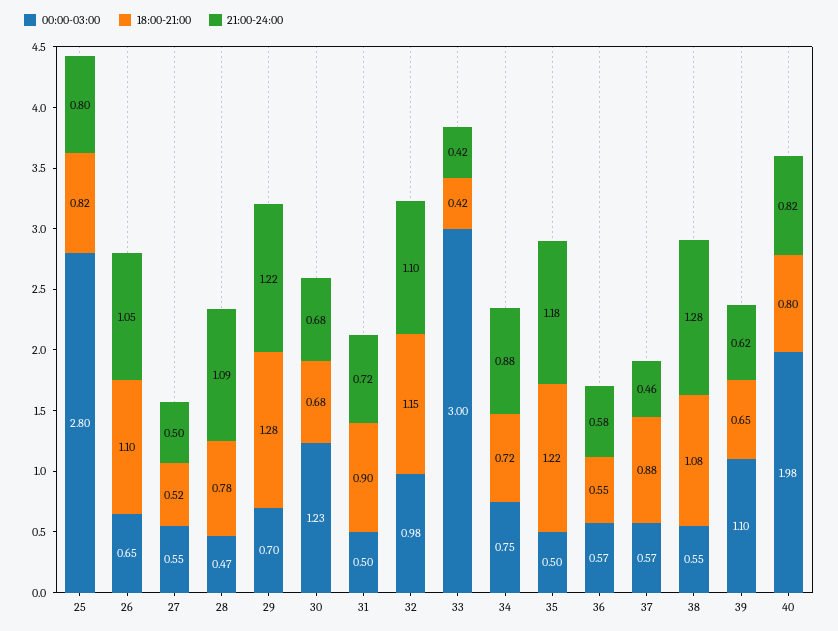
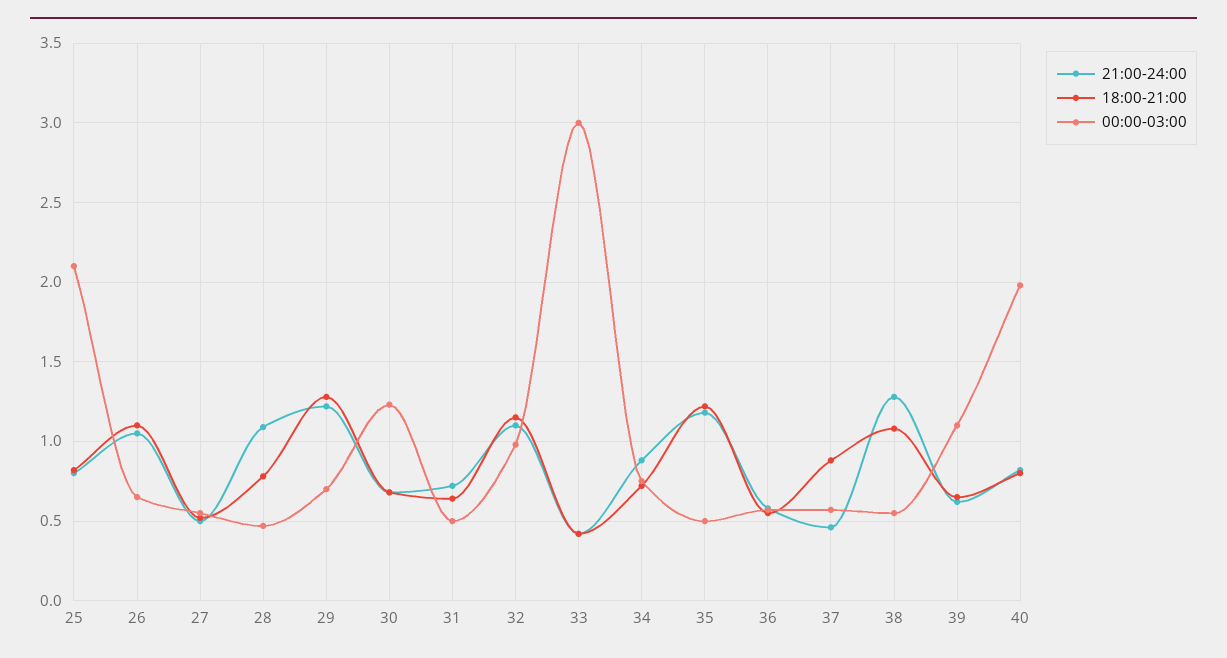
  {
    "00:00-03:00": {
-     "25": 2.8,
+     "25": 2.1,
      "26": 0.65,
      "27": 0.55,
      "28": 0.47,
      "29": 0.7,
      "30": 1.23,
      "31": 0.5,
      "32": 0.98,
      "33": 3,
      "34": 0.75,
      "35": 0.5,
      "36": 0.57,
      "37": 0.57,
      "38": 0.55,
      "39": 1.1,
      "40": 1.98
    },
    "18:00-21:00": {
      "25": 0.82,
      "26": 1.1,
      "27": 0.52,
      "28": 0.78,
      "29": 1.28,
      "30": 0.68,
-     "31": 0.9,
+     "31": 0.65,
      "32": 1.15,
      "33": 0.42,
      "34": 0.72,
      "35": 1.22,
      "36": 0.55,
      "37": 0.88,
      "38": 1.08,
      "39": 0.65,
      "40": 0.8
    },
    "21:00-24:00": {
      "25": 0.8,
      "26": 1.05,
      "27": 0.5,
      "28": 1.09,
      "29": 1.22,
      "30": 0.68,
      "31": 0.72,
      "32": 1.1,
      "33": 0.42,
      "34": 0.88,
      "35": 1.18,
      "36": 0.58,
      "37": 0.46,
      "38": 1.28,
      "39": 0.62,
      "40": 0.82
    }
  }

